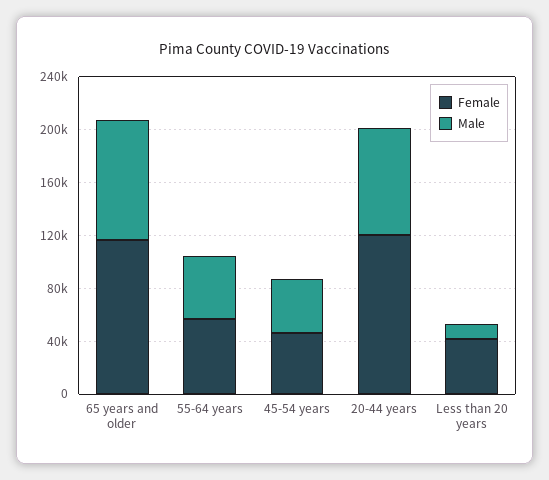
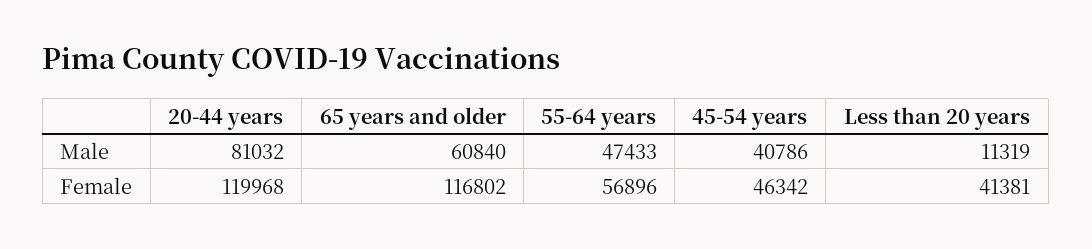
  {
    "Female": {
      "65 years and older": 116802,
      "55-64 years": 56896,
      "45-54 years": 46342,
      "20-44 years": 119968,
      "Less than 20 years": 41381
    },
    "Male": {
-     "65 years and older": 90000,
+     "65 years and older": 60840,
      "55-64 years": 47433,
      "45-54 years": 40786,
      "20-44 years": 81032,
      "Less than 20 years": 11319
    }
  }

